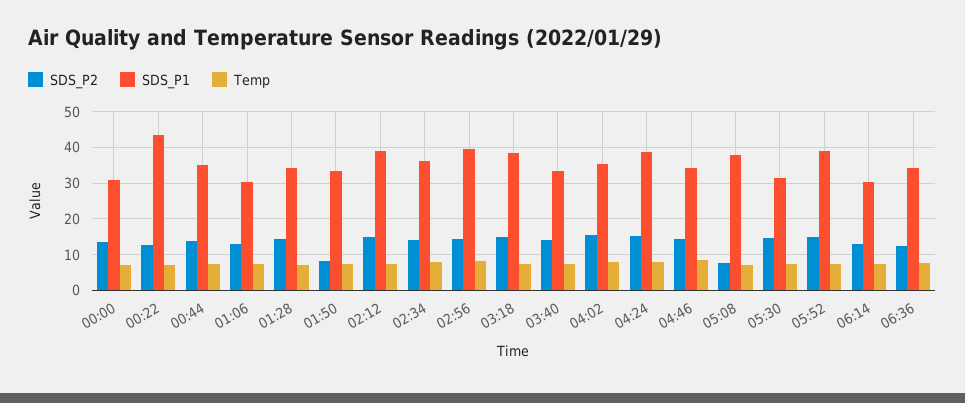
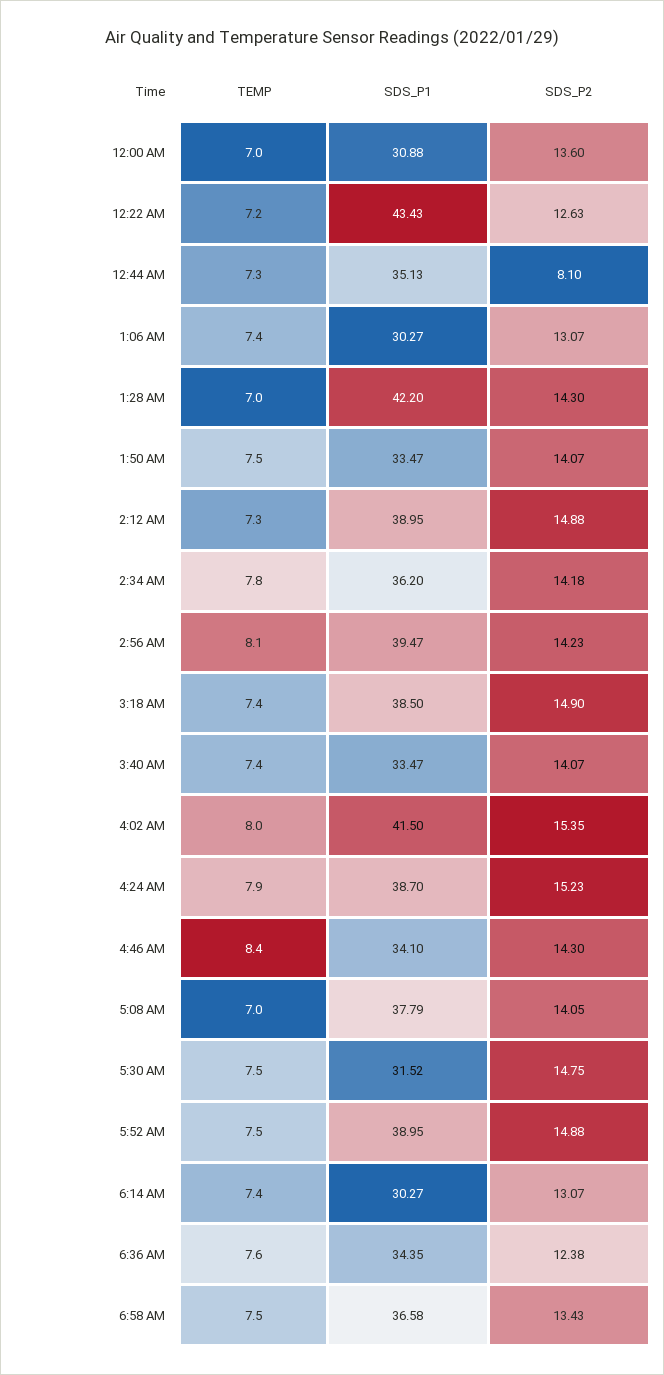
  {
    "SDS_P2": {
      "00:00": 13.6,
      "00:22": 12.63,
-     "00:44": 14,
+     "00:44": 8.1,
      "01:06": 13.07,
      "01:28": 14.3,
-     "01:50": 8,
+     "01:50": 14.07,
      "02:12": 14.88,
      "02:34": 14.18,
      "02:56": 14.23,
      "03:18": 14.9,
      "03:40": 14.07,
      "04:02": 15.35,
      "04:24": 15.23,
      "04:46": 14.3,
-     "05:08": 8,
+     "05:08": 14.05,
      "05:30": 14.75,
      "05:52": 14.88,
      "06:14": 13.07,
-     "06:36": 12.38
+     "06:36": 12.38,
+     "6:58 AM": 13.43
    },
    "SDS_P1": {
      "00:00": 30.88,
      "00:22": 43.43,
      "00:44": 35.13,
      "01:06": 30.27,
-     "01:28": 34,
+     "01:28": 42.2,
      "01:50": 33.47,
      "02:12": 38.95,
      "02:34": 36.2,
      "02:56": 39.47,
      "03:18": 38.5,
      "03:40": 33.47,
-     "04:02": 36,
+     "04:02": 41.5,
      "04:24": 38.7,
      "04:46": 34.1,
      "05:08": 37.79,
      "05:30": 31.52,
      "05:52": 38.95,
      "06:14": 30.27,
-     "06:36": 34.35
+     "06:36": 34.35,
+     "6:58 AM": 36.58
    },
    "Temp": {
      "00:00": 7,
      "00:22": 7.2,
      "00:44": 7.3,
      "01:06": 7.4,
      "01:28": 7,
      "01:50": 7.5,
      "02:12": 7.3,
      "02:34": 7.8,
      "02:56": 8.1,
      "03:18": 7.4,
      "03:40": 7.4,
      "04:02": 8,
      "04:24": 7.9,
      "04:46": 8.4,
      "05:08": 7,
      "05:30": 7.5,
      "05:52": 7.5,
      "06:14": 7.4,
-     "06:36": 7.6
+     "06:36": 7.6,
+     "6:58 AM": 7.5
    }
  }

